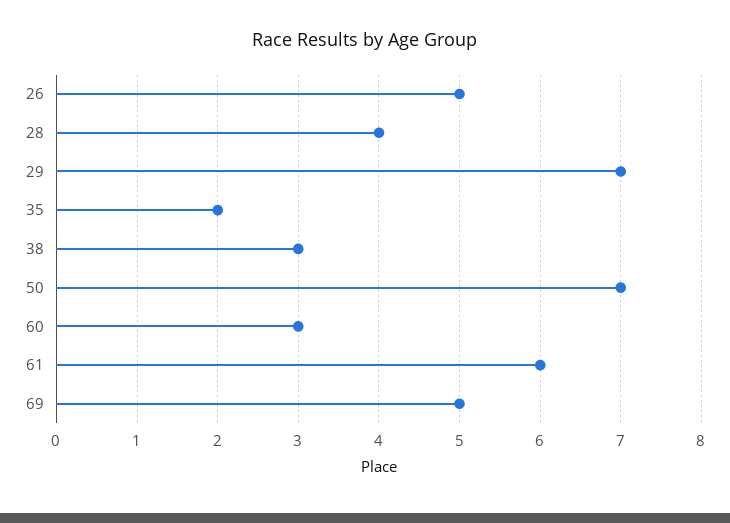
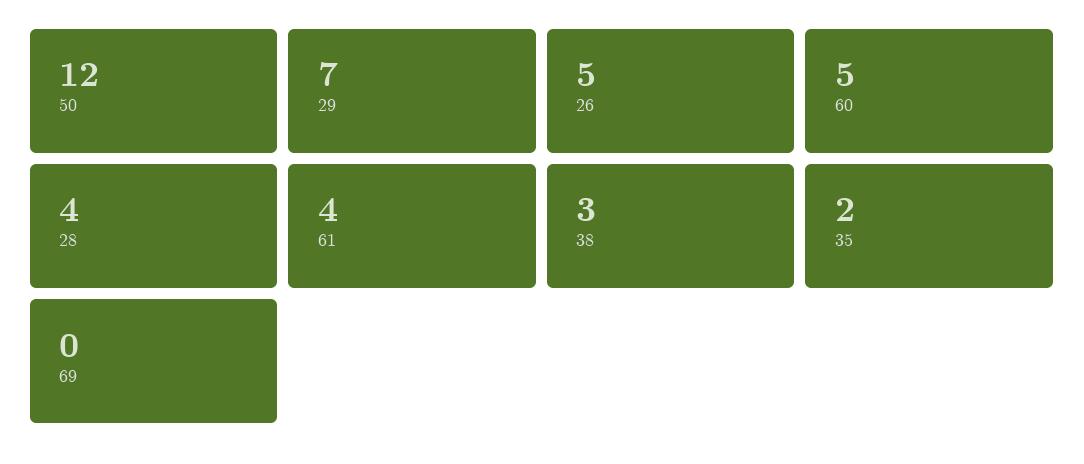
  {
    "26": 5,
    "28": 4,
    "29": 7,
    "35": 2,
    "38": 3,
-   "50": 7,
+   "50": 12,
-   "60": 3,
+   "60": 5,
-   "61": 6,
+   "61": 4,
-   "69": 5
+   "69": 0
  }

